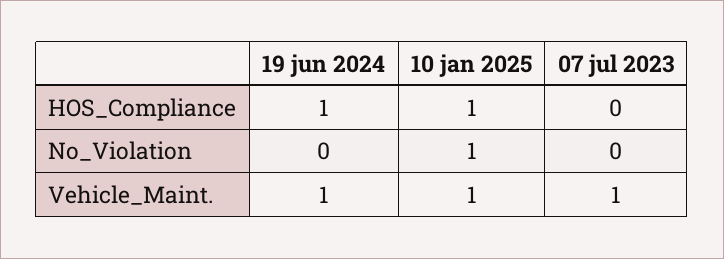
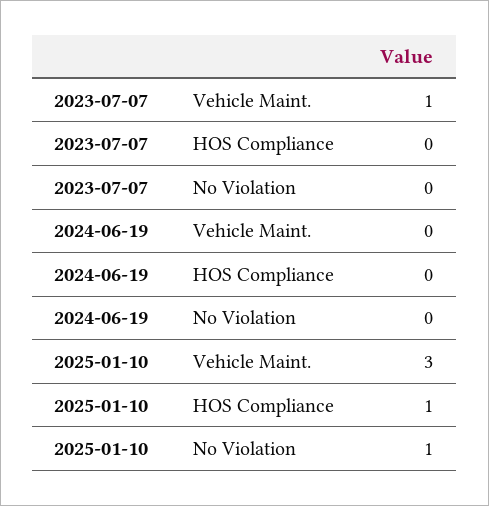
  {
    "19 jun 2024": {
-     "HOS_Compliance": 1,
+     "HOS_Compliance": 0,
      "No_Violation": 0,
-     "Vehicle_Maint.": 1
+     "Vehicle_Maint.": 0
    },
    "10 jan 2025": {
      "HOS_Compliance": 1,
      "No_Violation": 1,
-     "Vehicle_Maint.": 1
+     "Vehicle_Maint.": 3
    },
    "07 jul 2023": {
      "HOS_Compliance": 0,
      "No_Violation": 0,
      "Vehicle_Maint.": 1
    }
  }

